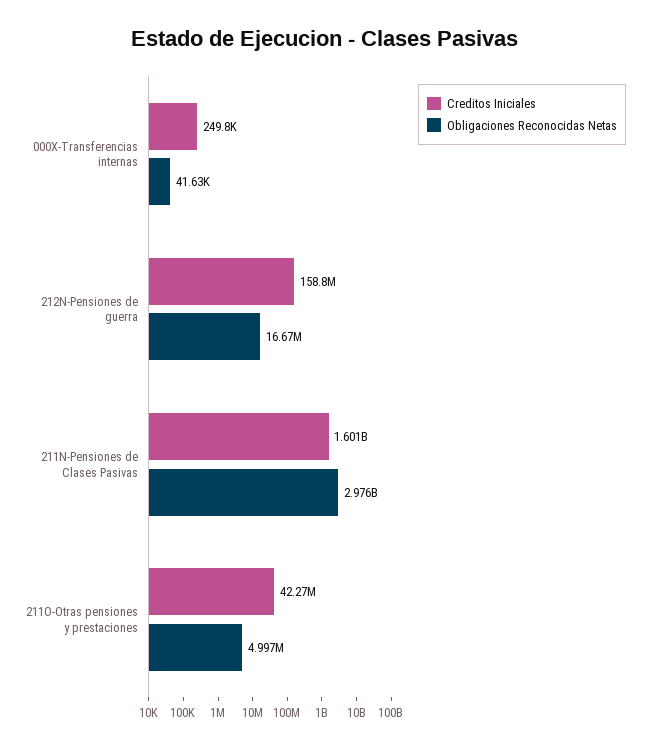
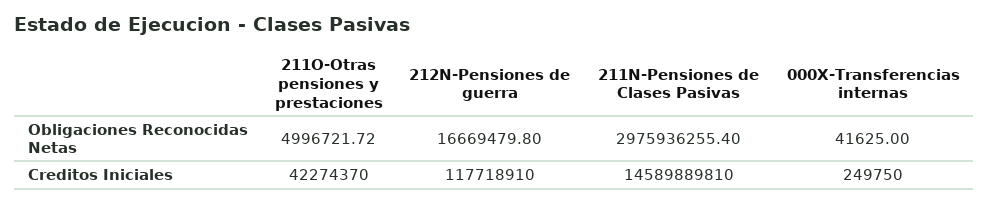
  {
    "Creditos Iniciales": {
      "000X-Transferencias internas": 249750,
-     "212N-Pensiones de guerra": 158800000,
+     "212N-Pensiones de guerra": 117718910,
-     "211N-Pensiones de Clases Pasivas": 1601000000,
+     "211N-Pensiones de Clases Pasivas": 14589889810,
      "211O-Otras pensiones y prestaciones": 42274370
    },
    "Obligaciones Reconocidas Netas": {
      "000X-Transferencias internas": 41625,
      "212N-Pensiones de guerra": 16669479.8,
      "211N-Pensiones de Clases Pasivas": 2975936255.4,
      "211O-Otras pensiones y prestaciones": 4996721.72
    }
  }

